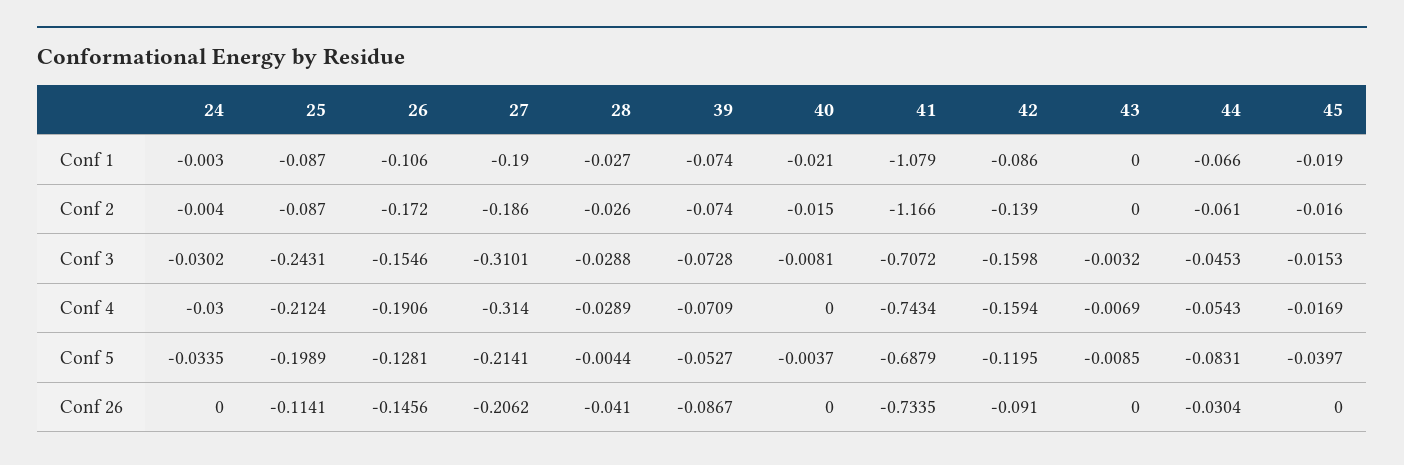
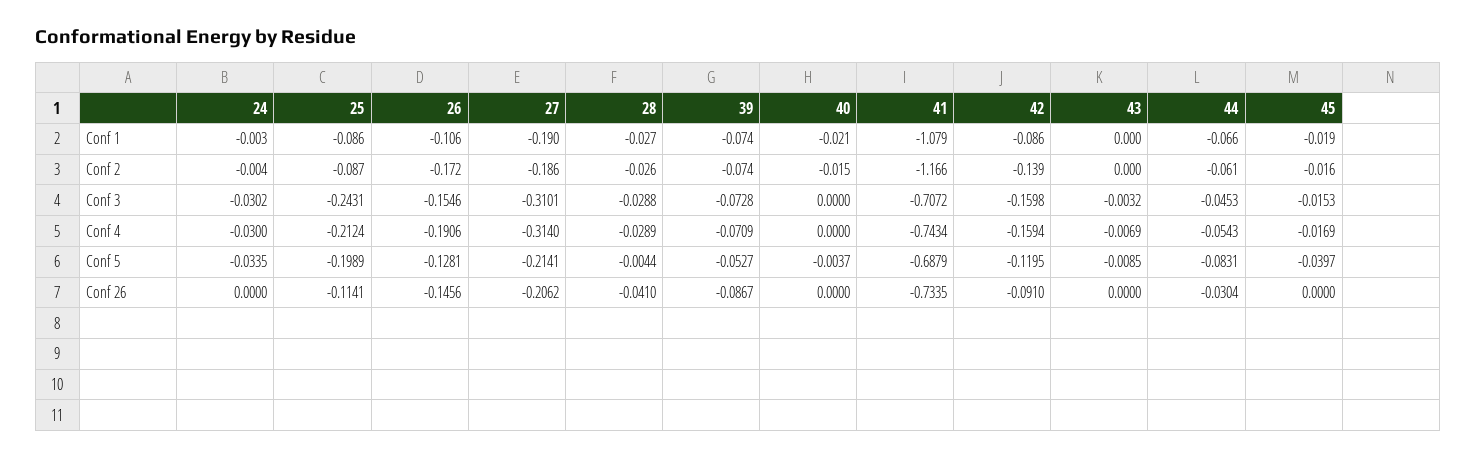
  {
    "24": {
      "Conf 1": -0.003,
      "Conf 2": -0.004,
      "Conf 3": -0.0302,
      "Conf 4": -0.03,
      "Conf 5": -0.0335,
      "Conf 26": 0
    },
    "25": {
-     "Conf 1": -0.087,
+     "Conf 1": -0.086,
      "Conf 2": -0.087,
      "Conf 3": -0.2431,
      "Conf 4": -0.2124,
      "Conf 5": -0.1989,
      "Conf 26": -0.1141
    },
    "26": {
      "Conf 1": -0.106,
      "Conf 2": -0.172,
      "Conf 3": -0.1546,
      "Conf 4": -0.1906,
      "Conf 5": -0.1281,
      "Conf 26": -0.1456
    },
    "27": {
      "Conf 1": -0.19,
      "Conf 2": -0.186,
      "Conf 3": -0.3101,
      "Conf 4": -0.314,
      "Conf 5": -0.2141,
      "Conf 26": -0.2062
    },
    "28": {
      "Conf 1": -0.027,
      "Conf 2": -0.026,
      "Conf 3": -0.0288,
      "Conf 4": -0.0289,
      "Conf 5": -0.0044,
      "Conf 26": -0.041
    },
    "39": {
      "Conf 1": -0.074,
      "Conf 2": -0.074,
      "Conf 3": -0.0728,
      "Conf 4": -0.0709,
      "Conf 5": -0.0527,
      "Conf 26": -0.0867
    },
    "40": {
      "Conf 1": -0.021,
      "Conf 2": -0.015,
-     "Conf 3": -0.0081,
+     "Conf 3": 0,
      "Conf 4": 0,
      "Conf 5": -0.0037,
      "Conf 26": 0
    },
    "41": {
      "Conf 1": -1.079,
      "Conf 2": -1.166,
      "Conf 3": -0.7072,
      "Conf 4": -0.7434,
      "Conf 5": -0.6879,
      "Conf 26": -0.7335
    },
    "42": {
      "Conf 1": -0.086,
      "Conf 2": -0.139,
      "Conf 3": -0.1598,
      "Conf 4": -0.1594,
      "Conf 5": -0.1195,
      "Conf 26": -0.091
    },
    "43": {
      "Conf 1": 0,
      "Conf 2": 0,
      "Conf 3": -0.0032,
      "Conf 4": -0.0069,
      "Conf 5": -0.0085,
      "Conf 26": 0
    },
    "44": {
      "Conf 1": -0.066,
      "Conf 2": -0.061,
      "Conf 3": -0.0453,
      "Conf 4": -0.0543,
      "Conf 5": -0.0831,
      "Conf 26": -0.0304
    },
    "45": {
      "Conf 1": -0.019,
      "Conf 2": -0.016,
      "Conf 3": -0.0153,
      "Conf 4": -0.0169,
      "Conf 5": -0.0397,
      "Conf 26": 0
    }
  }

